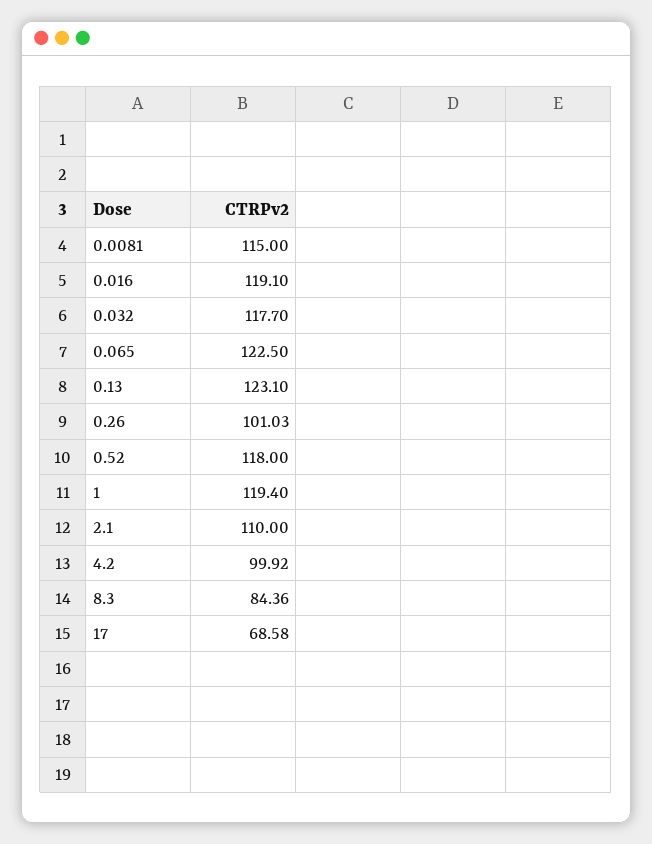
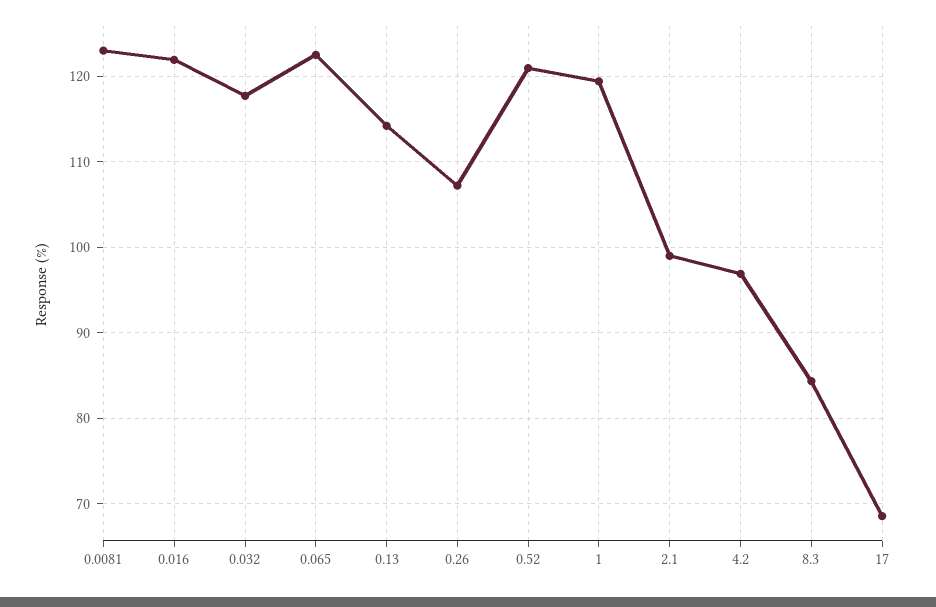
  {
-   "0.0081": 115,
+   "0.0081": 123,
-   "0.016": 119.1,
+   "0.016": 122,
    "0.032": 117.7,
    "0.065": 122.5,
-   "0.13": 123.1,
+   "0.13": 114,
-   "0.26": 101.03,
+   "0.26": 107,
-   "0.52": 118,
+   "0.52": 121,
    "1": 119.4,
-   "2.1": 110,
+   "2.1": 99,
-   "4.2": 99.92,
+   "4.2": 97,
    "8.3": 84.36,
    "17": 68.58
  }

